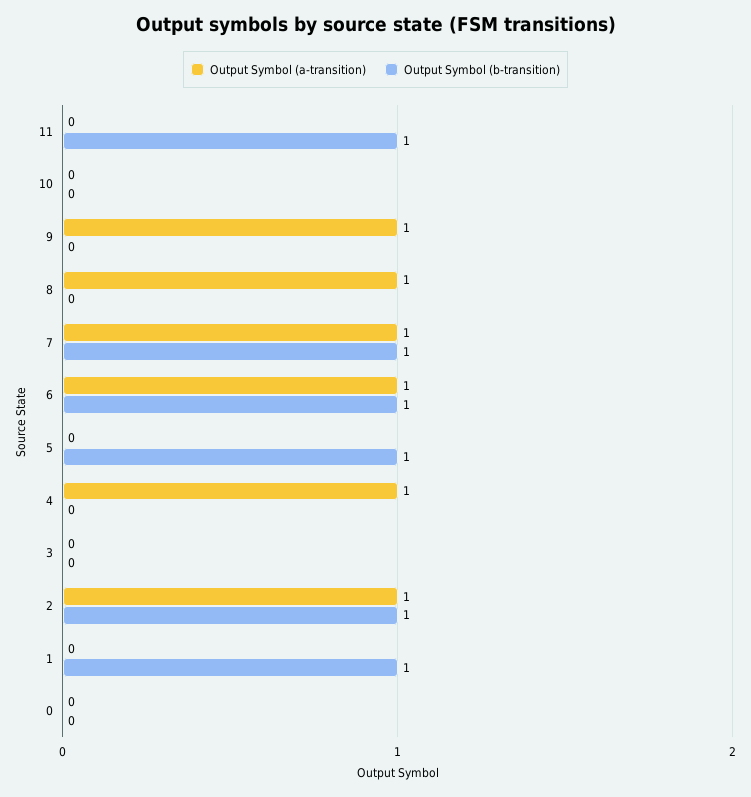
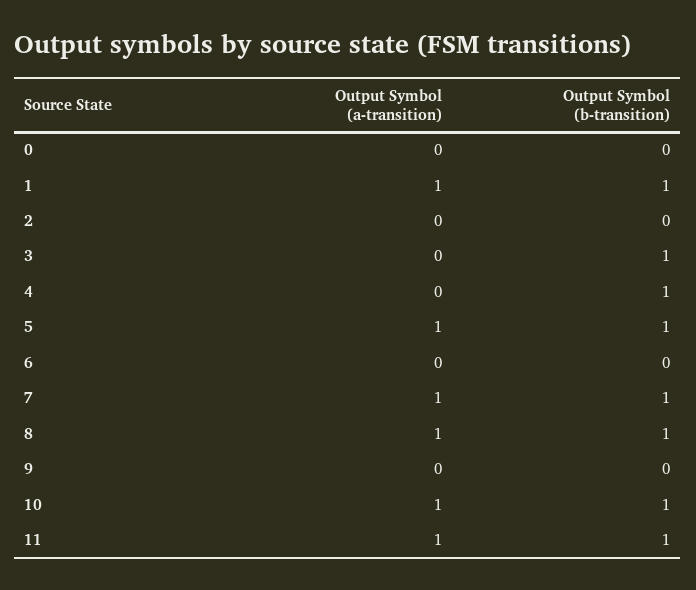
  {
    "Output Symbol (a-transition)": {
-     "11": 0,
+     "11": 1,
-     "10": 0,
+     "10": 1,
-     "9": 1,
+     "9": 0,
      "8": 1,
      "7": 1,
-     "6": 1,
+     "6": 0,
-     "5": 0,
+     "5": 1,
-     "4": 1,
+     "4": 0,
      "3": 0,
-     "2": 1,
+     "2": 0,
-     "1": 0,
+     "1": 1,
      "0": 0
    },
    "Output Symbol (b-transition)": {
      "11": 1,
-     "10": 0,
+     "10": 1,
      "9": 0,
-     "8": 0,
+     "8": 1,
      "7": 1,
-     "6": 1,
+     "6": 0,
      "5": 1,
-     "4": 0,
+     "4": 1,
-     "3": 0,
+     "3": 1,
-     "2": 1,
+     "2": 0,
      "1": 1,
      "0": 0
    }
  }

